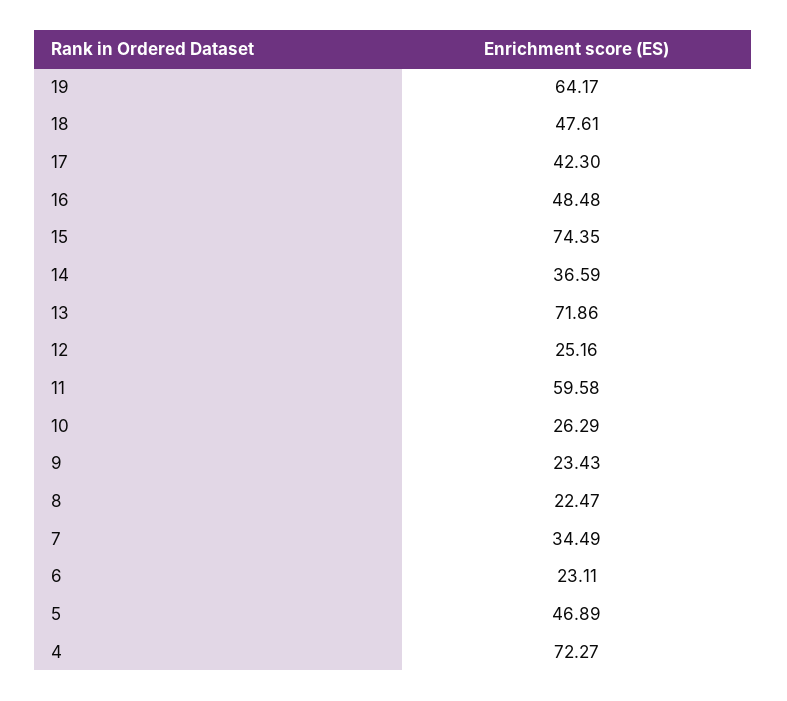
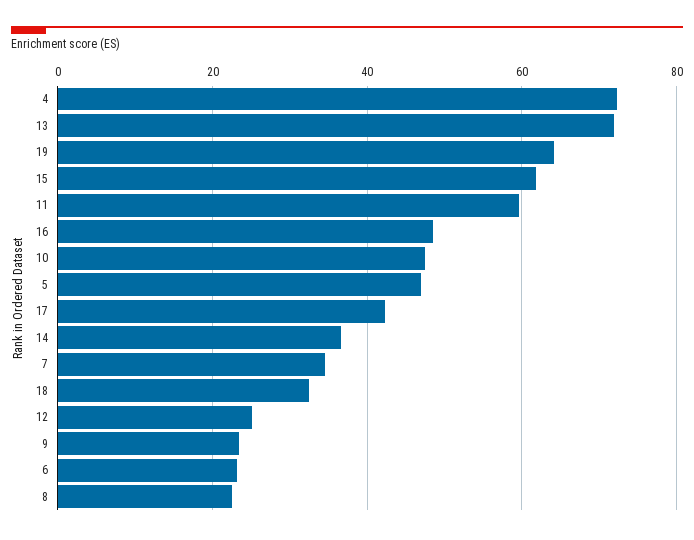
  {
    "19": 64.17,
-   "18": 47.61,
+   "18": 32,
    "17": 42.3,
    "16": 48.48,
-   "15": 74.35,
+   "15": 62,
    "14": 36.59,
    "13": 71.86,
    "12": 25.16,
    "11": 59.58,
-   "10": 26.29,
+   "10": 48,
    "9": 23.43,
    "8": 22.47,
    "7": 34.49,
    "6": 23.11,
    "5": 46.89,
    "4": 72.27
  }

